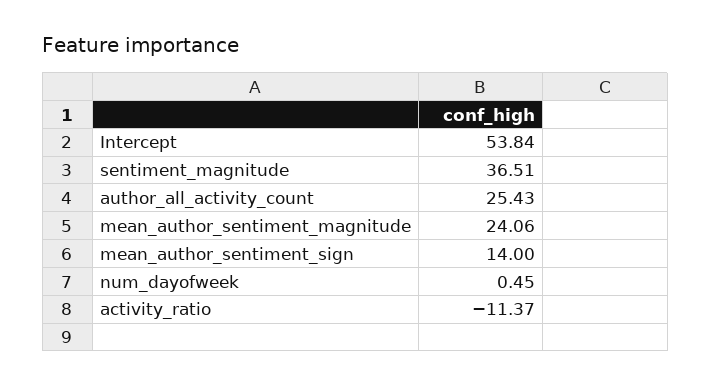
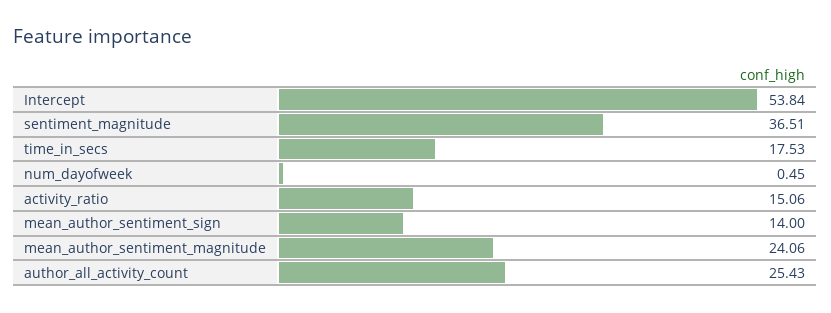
  {
    "Intercept": 53.84,
    "sentiment_magnitude": 36.51,
    "author_all_activity_count": 25.43,
    "mean_author_sentiment_magnitude": 24.06,
    "mean_author_sentiment_sign": 14,
    "num_dayofweek": 0.45,
-   "activity_ratio": -11.37
+   "activity_ratio": 15.06,
+   "time_in_secs": 17.53
  }

